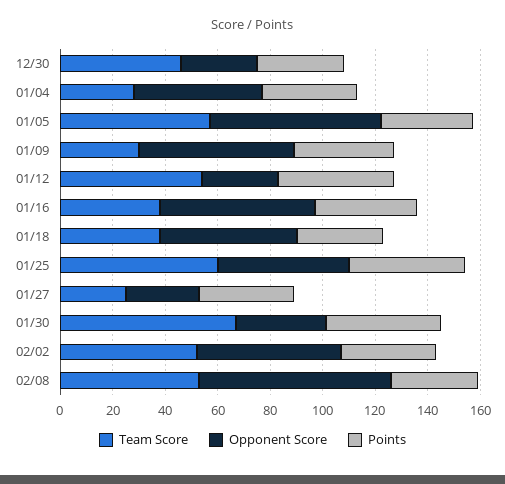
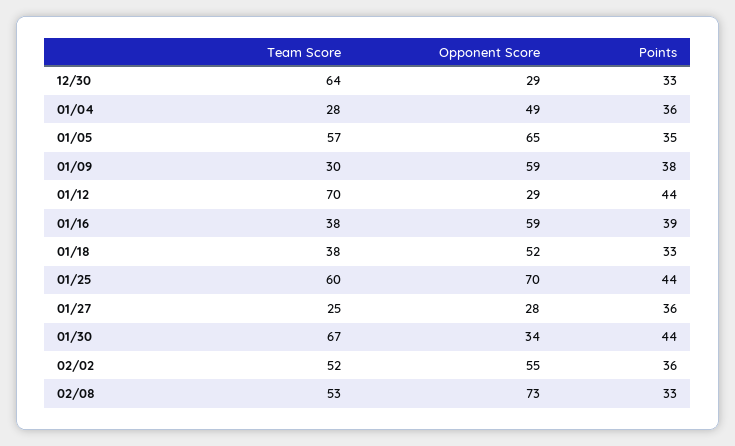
  {
    "Team Score": {
-     "12/30": 45,
+     "12/30": 64,
      "01/04": 28,
      "01/05": 57,
      "01/09": 30,
-     "01/12": 55,
+     "01/12": 70,
      "01/16": 38,
      "01/18": 38,
      "01/25": 60,
      "01/27": 25,
      "01/30": 67,
      "02/02": 52,
      "02/08": 53
    },
    "Opponent Score": {
      "12/30": 29,
      "01/04": 49,
      "01/05": 65,
      "01/09": 59,
      "01/12": 29,
      "01/16": 59,
      "01/18": 52,
-     "01/25": 50,
+     "01/25": 70,
      "01/27": 28,
      "01/30": 34,
      "02/02": 55,
      "02/08": 73
    },
    "Points": {
      "12/30": 33,
      "01/04": 36,
      "01/05": 35,
      "01/09": 38,
      "01/12": 44,
      "01/16": 39,
      "01/18": 33,
      "01/25": 44,
      "01/27": 36,
      "01/30": 44,
      "02/02": 36,
      "02/08": 33
    }
  }

